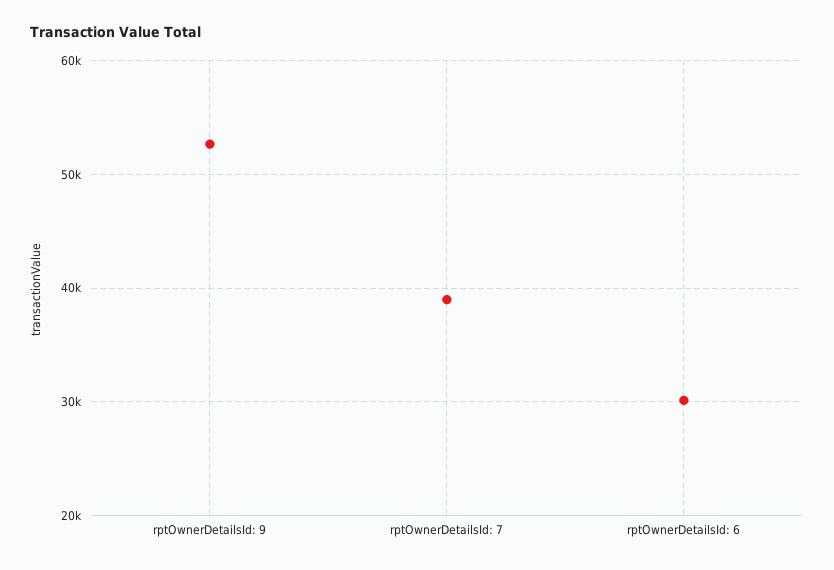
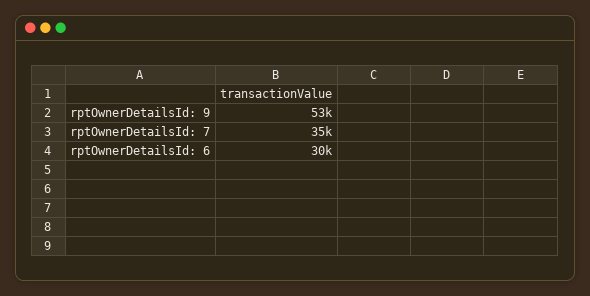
  {
    "rptOwnerDetailsId: 9": 53000,
-   "rptOwnerDetailsId: 7": 39000,
+   "rptOwnerDetailsId: 7": 35000,
    "rptOwnerDetailsId: 6": 30000
  }

